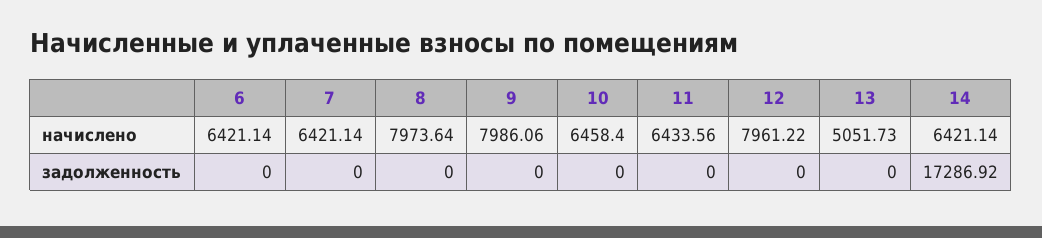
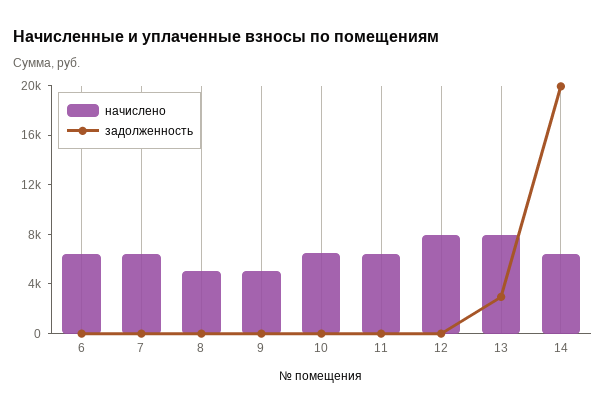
  {
    "начислено": {
      "6": 6421.14,
      "7": 6421.14,
-     "8": 7973.64,
+     "8": 5000,
-     "9": 7986.06,
+     "9": 5000,
      "10": 6458.4,
      "11": 6433.56,
      "12": 7961.22,
-     "13": 5051.73,
+     "13": 8000,
      "14": 6421.14
    },
    "задолженность": {
      "6": 0,
      "7": 0,
      "8": 0,
      "9": 0,
      "10": 0,
      "11": 0,
      "12": 0,
-     "13": 0,
+     "13": 3000,
-     "14": 17286.92
+     "14": 20000
    }
  }

